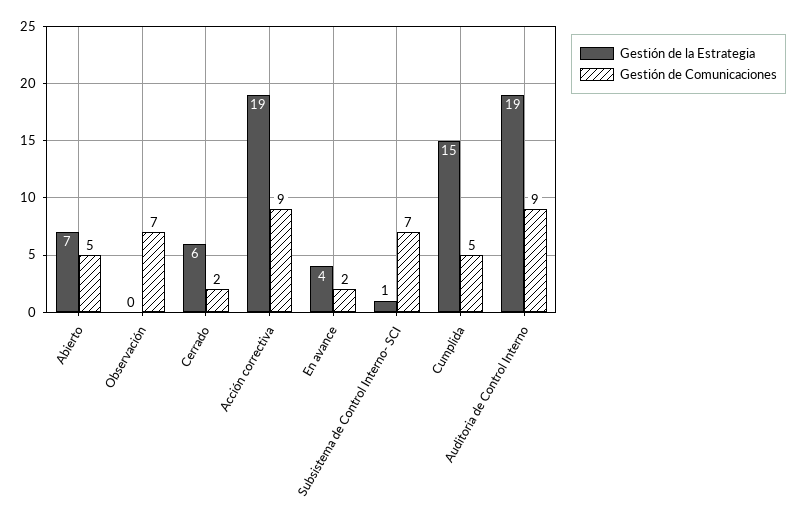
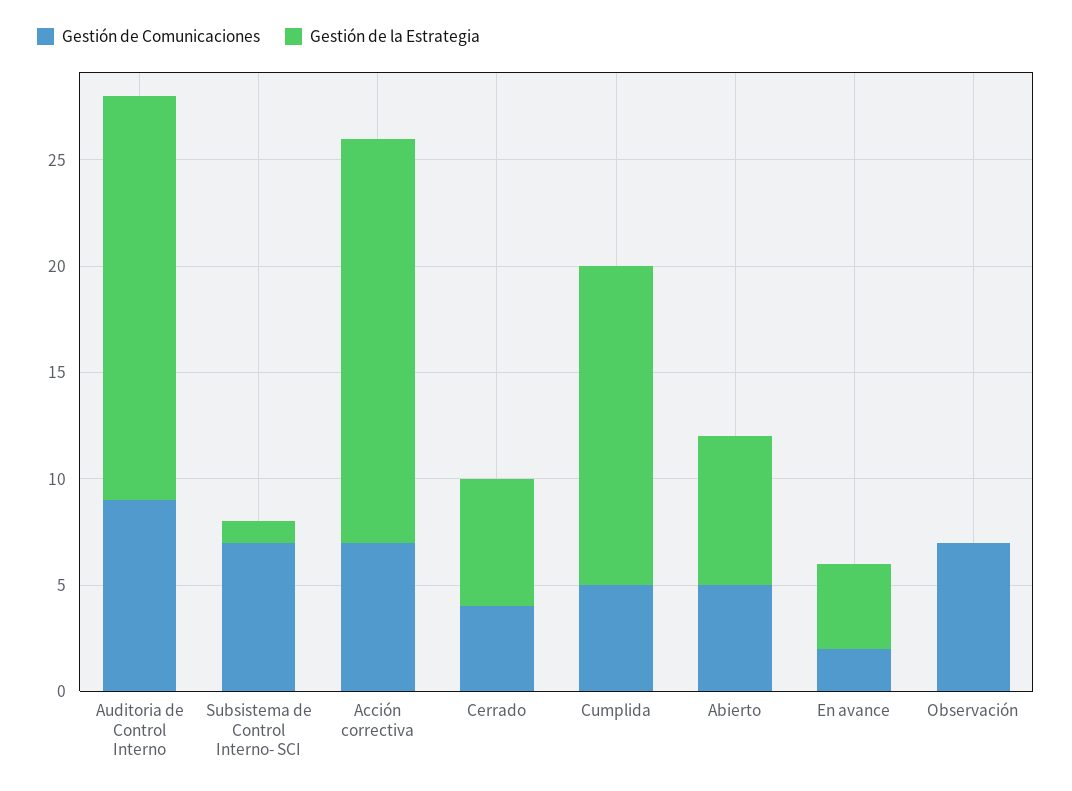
  {
    "Gestión de la Estrategia": {
      "Abierto": 7,
      "Observación": 0,
      "Cerrado": 6,
      "Acción correctiva": 19,
      "En avance": 4,
      "Subsistema de Control Interno- SCI": 1,
      "Cumplida": 15,
      "Auditoria de Control Interno": 19
    },
    "Gestión de Comunicaciones": {
      "Abierto": 5,
      "Observación": 7,
-     "Cerrado": 2,
+     "Cerrado": 4,
-     "Acción correctiva": 9,
+     "Acción correctiva": 7,
      "En avance": 2,
      "Subsistema de Control Interno- SCI": 7,
      "Cumplida": 5,
      "Auditoria de Control Interno": 9
    }
  }

